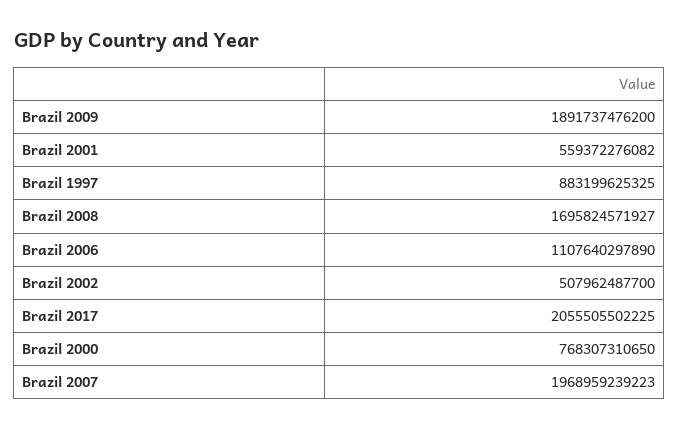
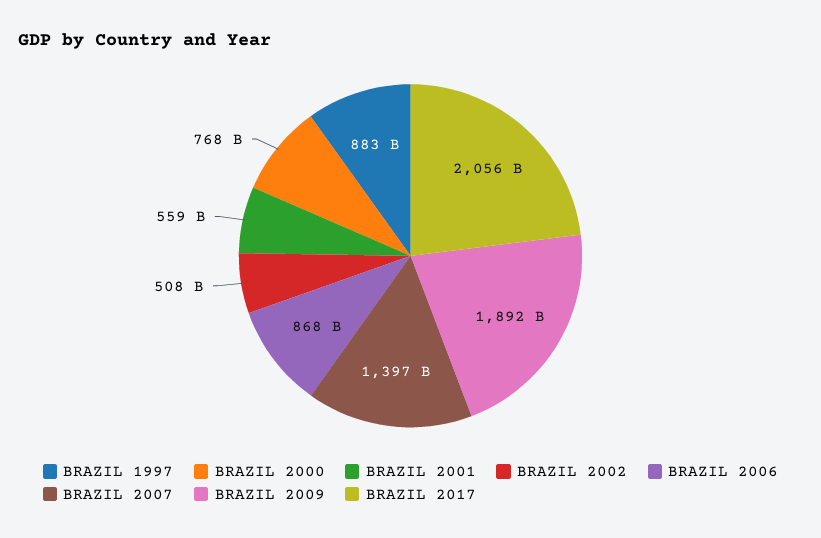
  {
    "Brazil 2009": 1891737476200,
    "Brazil 2001": 559372276082,
    "Brazil 1997": 883199625325,
-   "Brazil 2008": 1695824571927,
-   "Brazil 2006": 1107640297890,
+   "Brazil 2006": 868000000000,
    "Brazil 2002": 507962487700,
    "Brazil 2017": 2055505502225,
    "Brazil 2000": 768307310650,
-   "Brazil 2007": 1968959239223
+   "Brazil 2007": 1397000000000
  }

